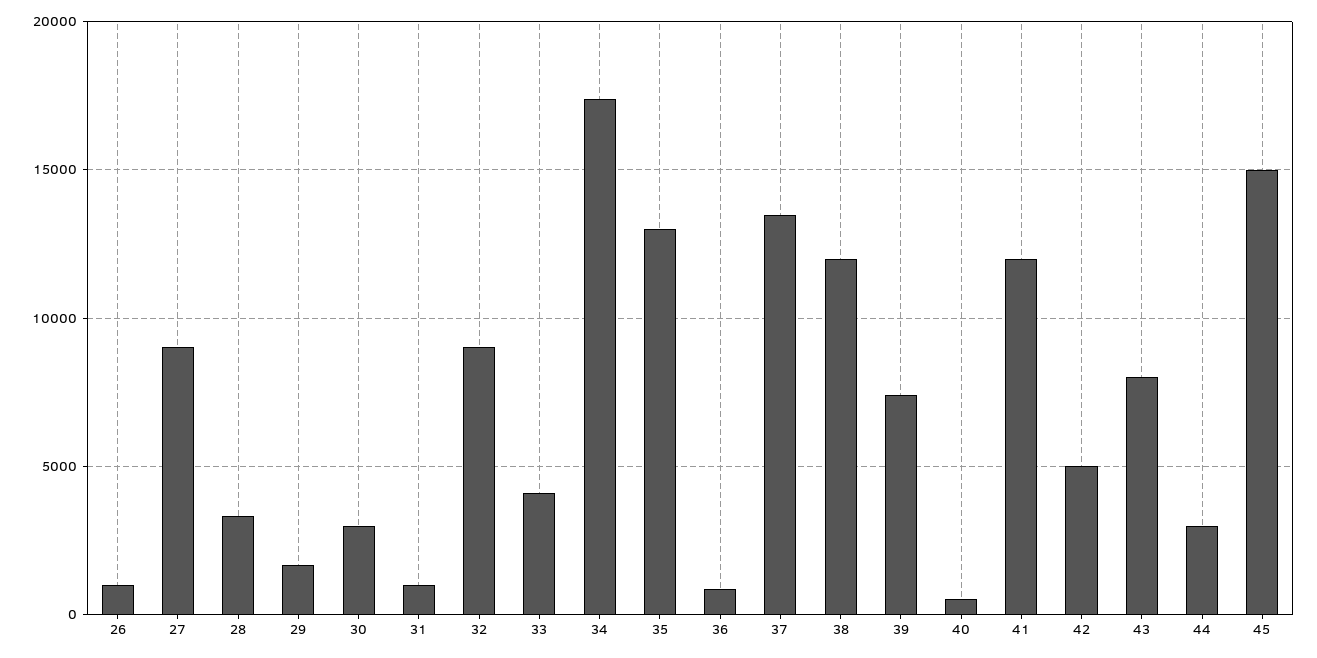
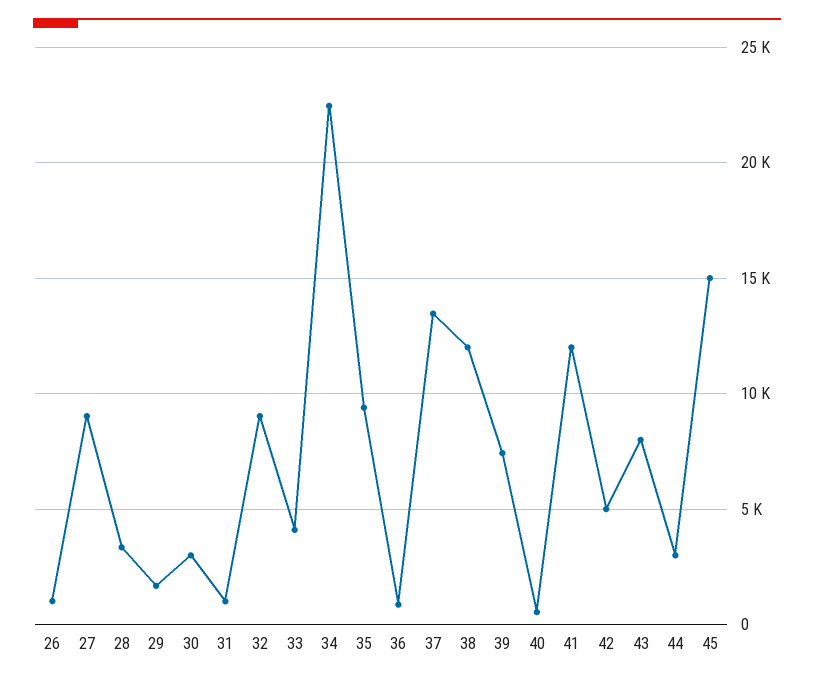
  {
    "26": 1000,
    "27": 9000,
    "28": 3500,
    "29": 1500,
    "30": 3000,
    "31": 1000,
    "32": 9000,
    "33": 4000,
-   "34": 17500,
+   "34": 22500,
-   "35": 13000,
+   "35": 9500,
    "36": 1000,
    "37": 13500,
    "38": 12000,
    "39": 7500,
    "40": 500,
    "41": 12000,
    "42": 5000,
    "43": 8000,
    "44": 3000,
    "45": 15000
  }

